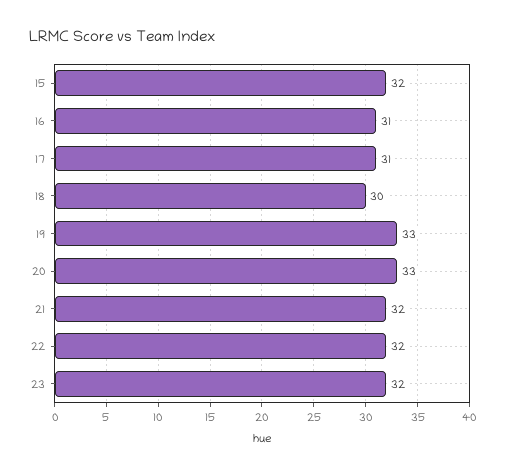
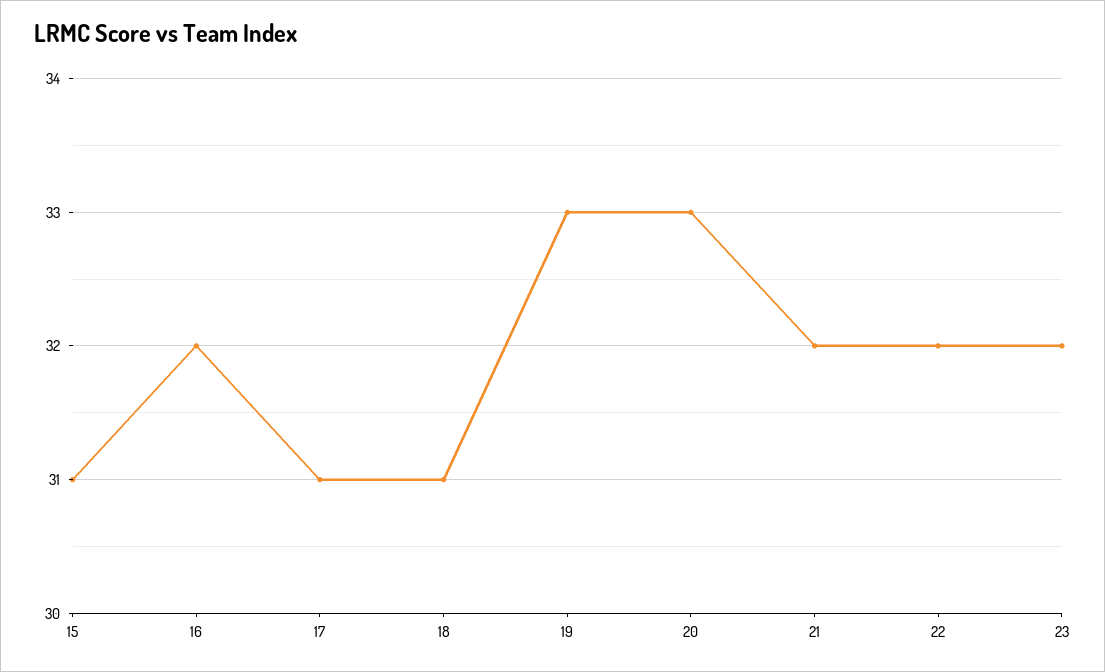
  {
-   "15": 32,
+   "15": 31,
-   "16": 31,
+   "16": 32,
    "17": 31,
-   "18": 30,
+   "18": 31,
    "19": 33,
    "20": 33,
    "21": 32,
    "22": 32,
    "23": 32
  }

